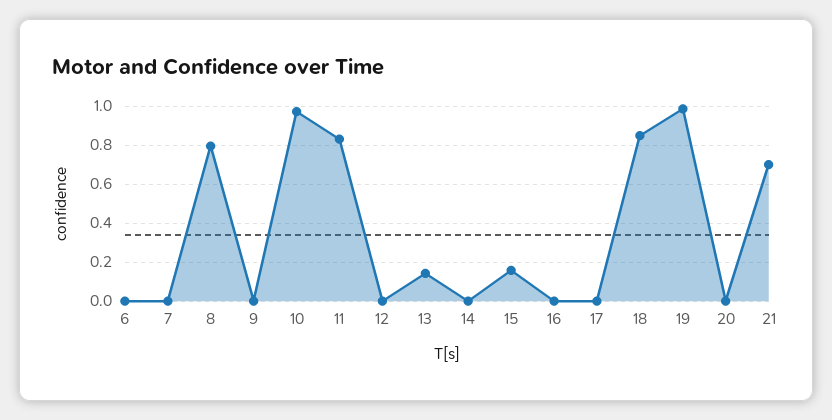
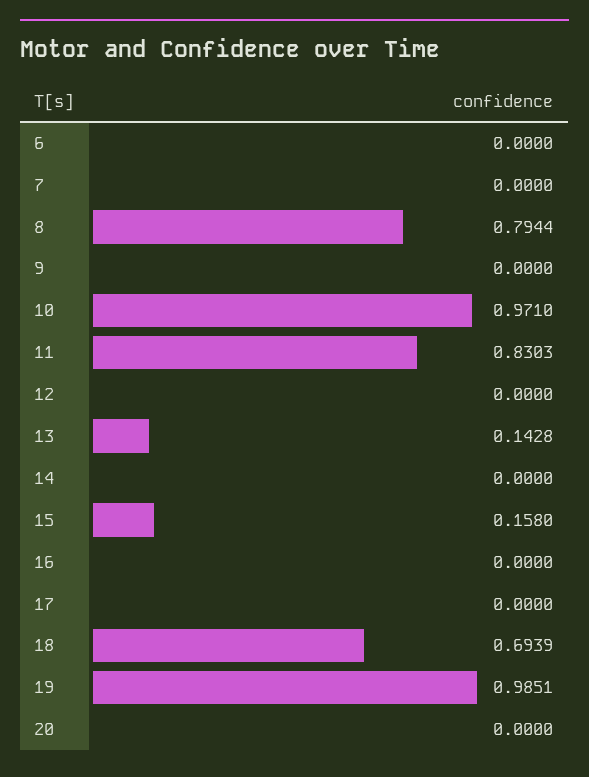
  {
    "6": 0,
    "7": 0,
    "8": 0.7944,
    "9": 0,
    "10": 0.971,
    "11": 0.8303,
    "12": 0,
    "13": 0.1428,
    "14": 0,
    "15": 0.158,
    "16": 0,
    "17": 0,
-   "18": 0.85,
+   "18": 0.6939,
    "19": 0.9851,
-   "20": 0,
+   "20": 0
-   "21": 0.7
  }

